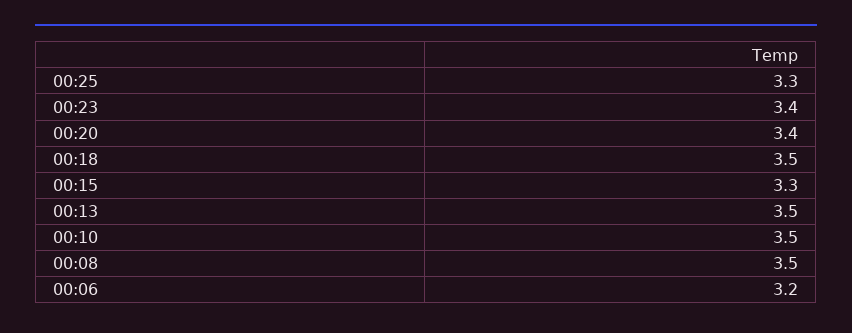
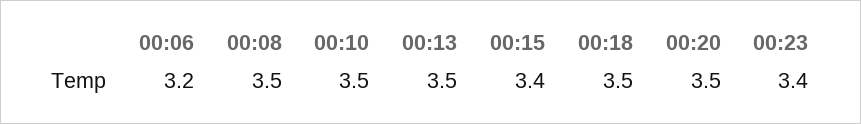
  {
-   "00:25": 3.3,
    "00:23": 3.4,
-   "00:20": 3.4,
+   "00:20": 3.5,
    "00:18": 3.5,
-   "00:15": 3.3,
+   "00:15": 3.4,
    "00:13": 3.5,
    "00:10": 3.5,
    "00:08": 3.5,
    "00:06": 3.2
  }

